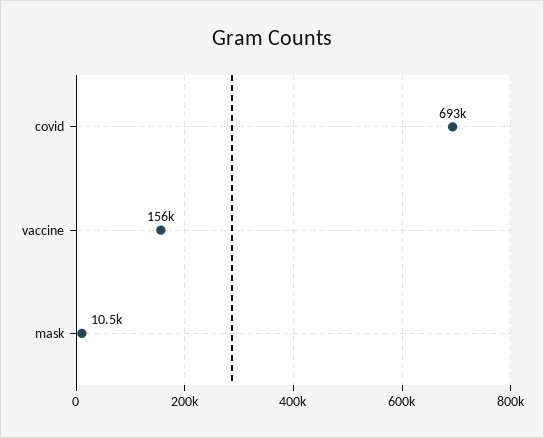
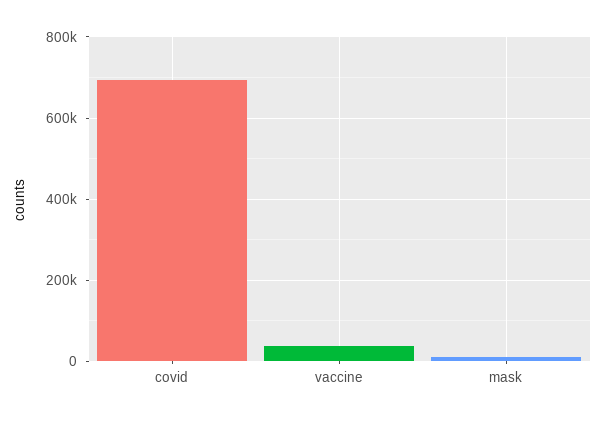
  {
    "covid": 693000,
-   "vaccine": 156000,
+   "vaccine": 40000,
    "mask": 10500
  }

